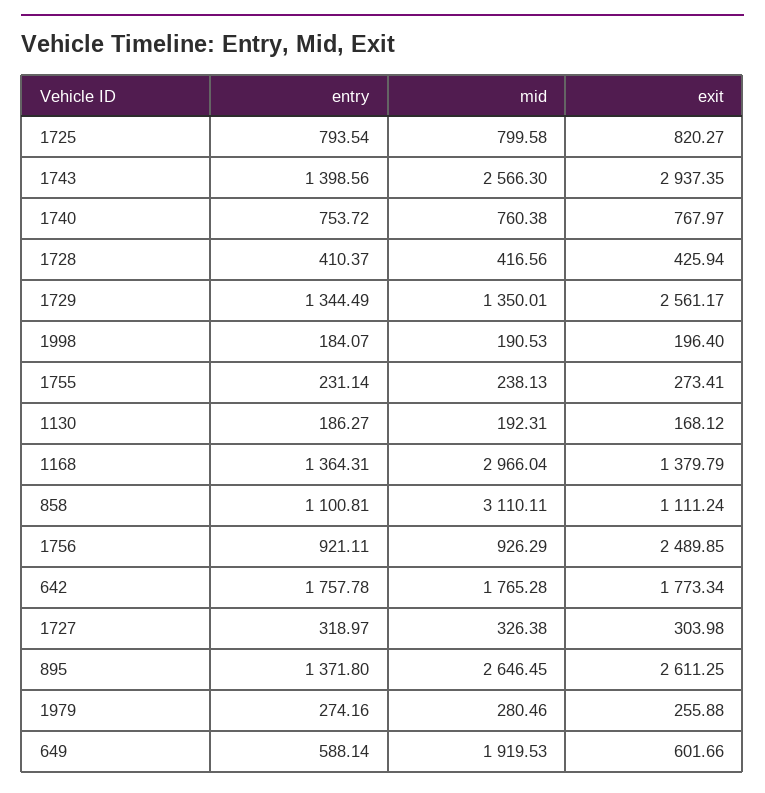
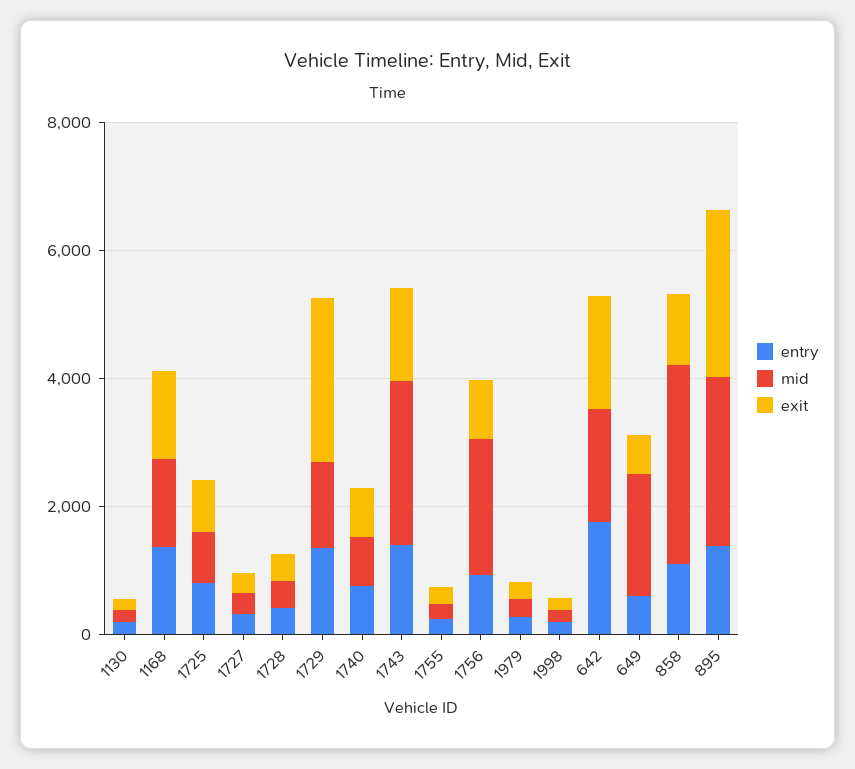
  {
    "entry": {
      "1725": 793.54,
      "1743": 1398.56,
      "1740": 753.72,
      "1728": 410.37,
      "1729": 1344.49,
      "1998": 184.07,
      "1755": 231.14,
      "1130": 186.27,
      "1168": 1364.31,
      "858": 1100.81,
      "1756": 921.11,
      "642": 1757.78,
      "1727": 318.97,
      "895": 1371.8,
      "1979": 274.16,
      "649": 588.14
    },
    "mid": {
      "1725": 799.58,
      "1743": 2566.3,
      "1740": 760.38,
      "1728": 416.56,
      "1729": 1350.01,
      "1998": 190.53,
      "1755": 238.13,
      "1130": 192.31,
-     "1168": 2966.04,
+     "1168": 1500,
      "858": 3110.11,
-     "1756": 926.29,
+     "1756": 2000,
      "642": 1765.28,
      "1727": 326.38,
      "895": 2646.45,
      "1979": 280.46,
      "649": 1919.53
    },
    "exit": {
      "1725": 820.27,
-     "1743": 2937.35,
+     "1743": 1500,
      "1740": 767.97,
      "1728": 425.94,
      "1729": 2561.17,
      "1998": 196.4,
      "1755": 273.41,
      "1130": 168.12,
      "1168": 1379.79,
      "858": 1111.24,
-     "1756": 2489.85,
+     "1756": 1000,
      "642": 1773.34,
      "1727": 303.98,
      "895": 2611.25,
      "1979": 255.88,
      "649": 601.66
    }
  }

